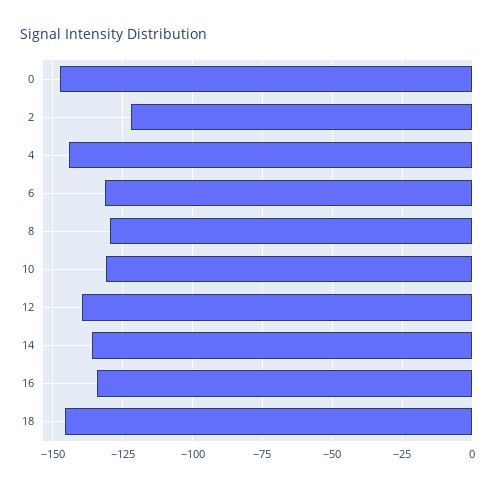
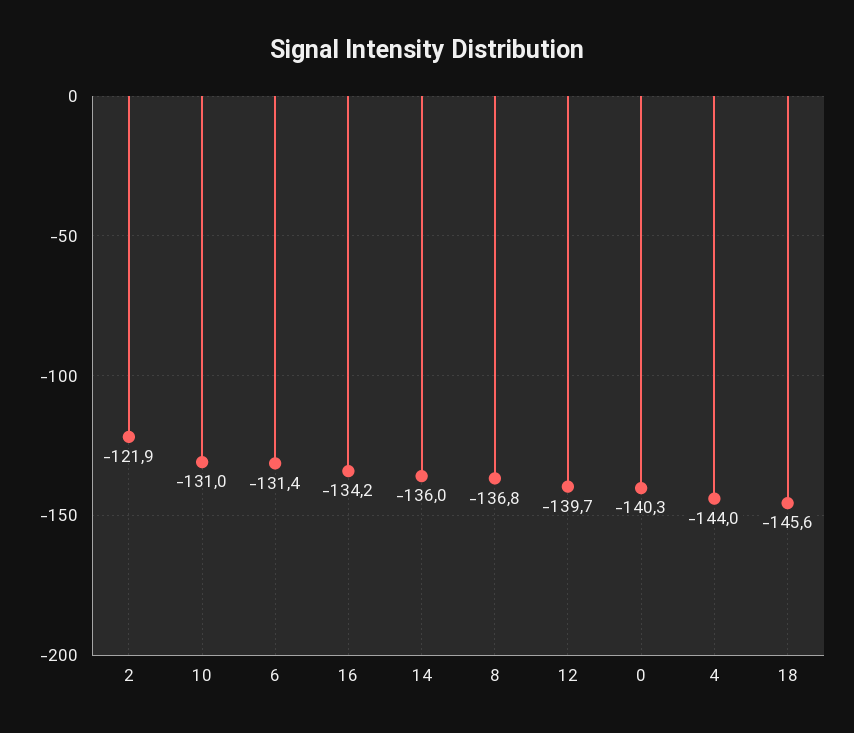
  {
-   "0": -147.5,
+   "0": -140.3,
    "2": -121.9,
    "4": -144,
    "6": -131.4,
-   "8": -130,
+   "8": -136.8,
    "10": -131,
    "12": -139.7,
    "14": -136,
    "16": -134.2,
    "18": -145.6
  }

